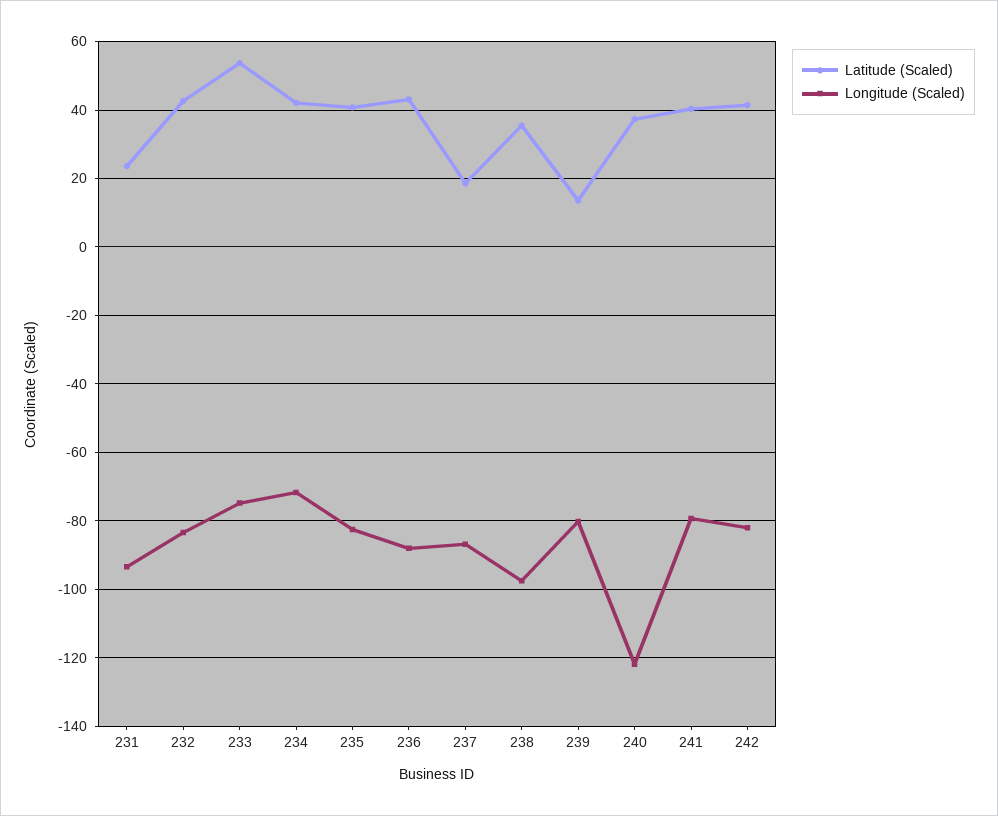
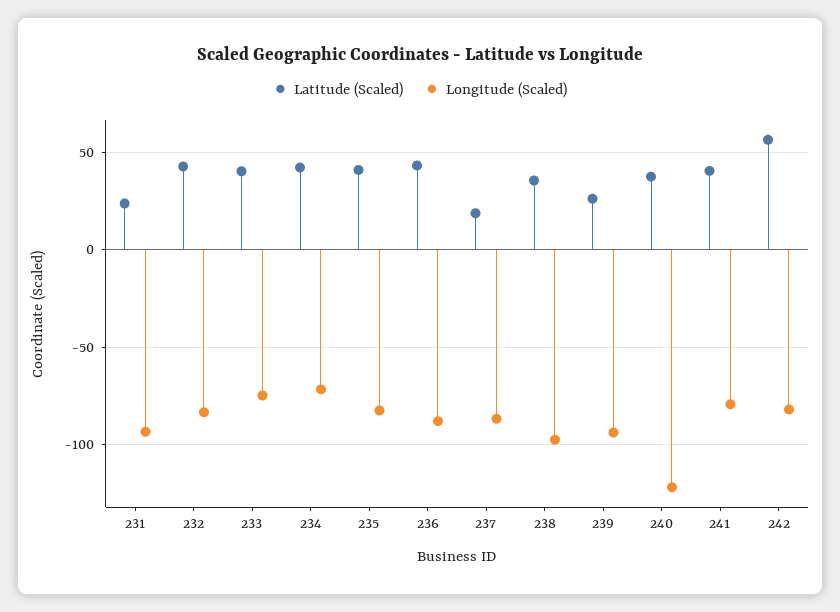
  {
    "Latitude (Scaled)": {
      "231": 24,
      "232": 42,
-     "233": 54,
+     "233": 40,
      "234": 42,
      "235": 40,
      "236": 44,
      "237": 18,
      "238": 36,
-     "239": 14,
+     "239": 25,
      "240": 38,
      "241": 40,
-     "242": 42
+     "242": 55
    },
    "Longitude (Scaled)": {
      "231": -94,
      "232": -84,
      "233": -74,
      "234": -72,
      "235": -82,
      "236": -88,
      "237": -86,
      "238": -98,
-     "239": -80,
+     "239": -95,
      "240": -122,
      "241": -80,
      "242": -82
    }
  }

